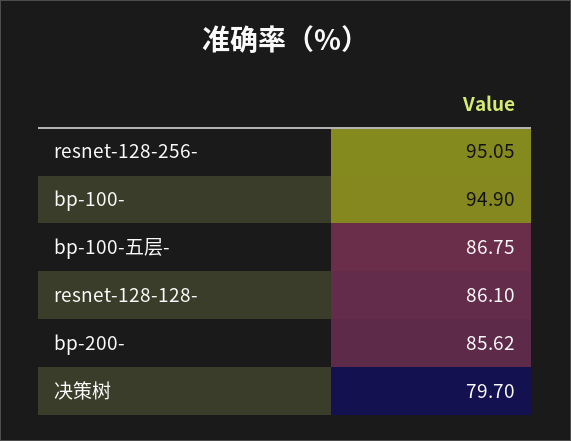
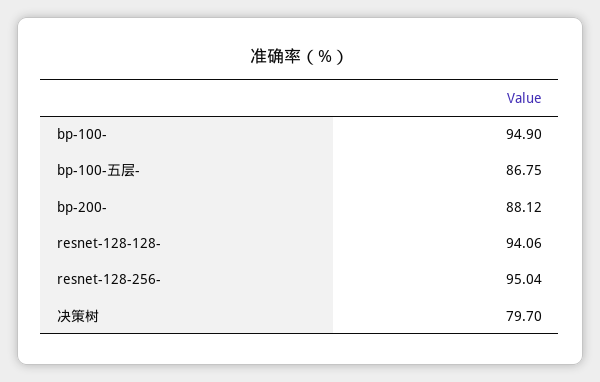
  {
-   "resnet-128-256-": 95.05,
+   "resnet-128-256-": 95.04,
    "bp-100-": 94.9,
    "bp-100-五层-": 86.75,
-   "resnet-128-128-": 86.1,
+   "resnet-128-128-": 94.06,
-   "bp-200-": 85.62,
+   "bp-200-": 88.12,
    "决策树": 79.7
  }

